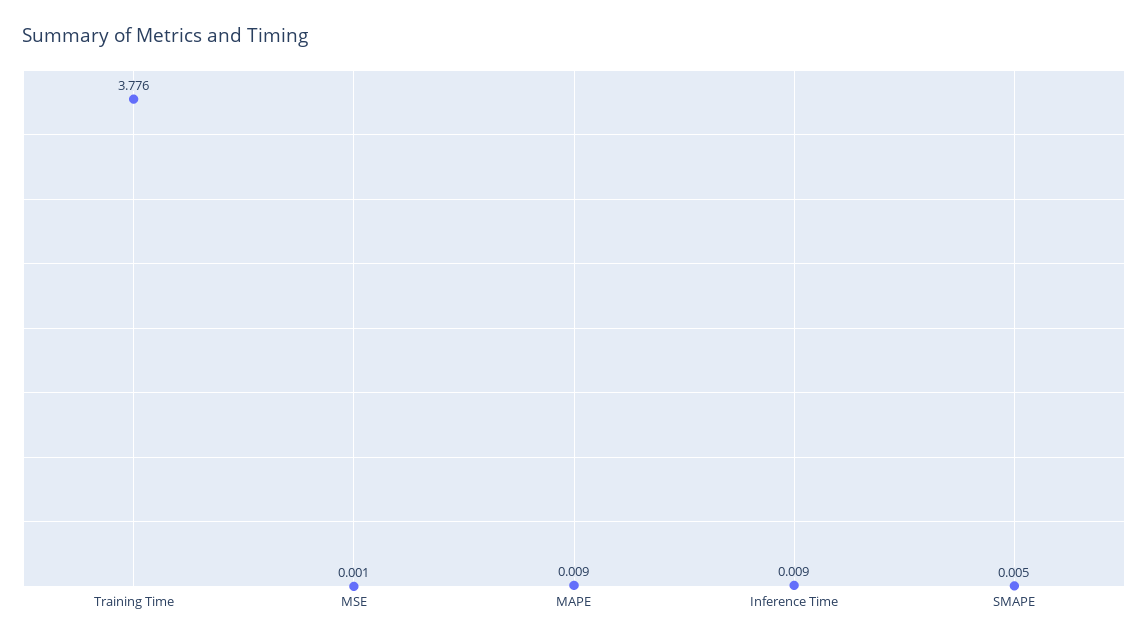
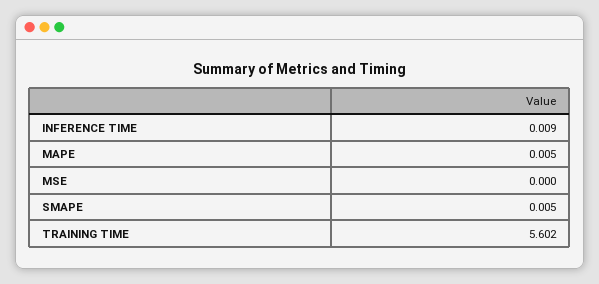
  {
-   "Training Time": 3.776,
+   "Training Time": 5.602,
-   "MSE": 0.001,
+   "MSE": 0,
-   "MAPE": 0.009,
+   "MAPE": 0.005,
    "Inference Time": 0.009,
    "SMAPE": 0.005
  }

